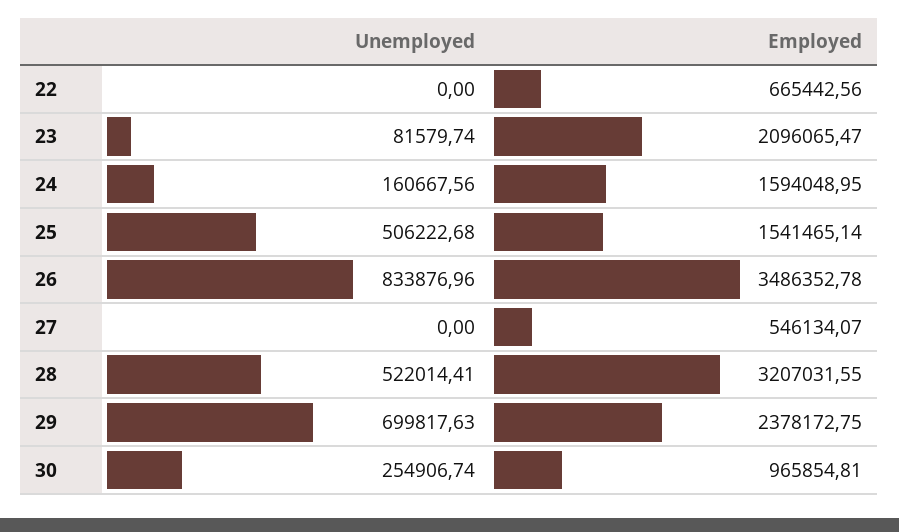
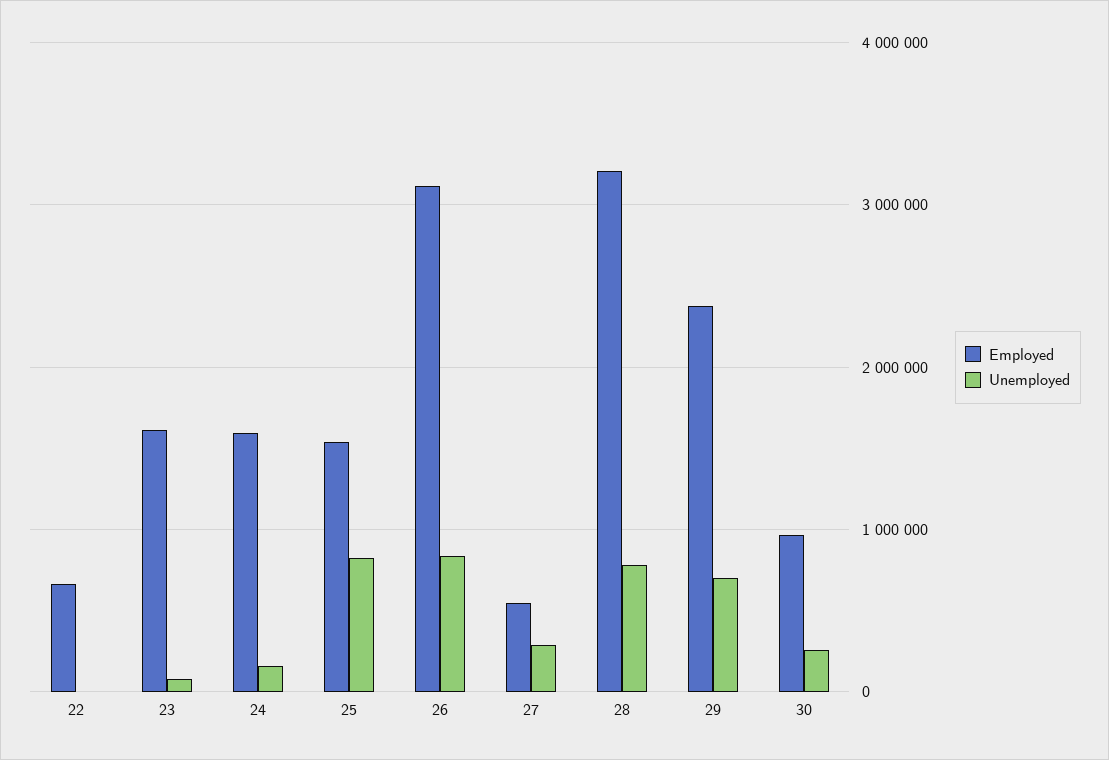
  {
    "Unemployed": {
      "22": 0,
      "23": 81579.74,
      "24": 160667.56,
-     "25": 506222.68,
+     "25": 800000,
      "26": 833876.96,
-     "27": 0,
+     "27": 300000,
-     "28": 522014.41,
+     "28": 800000,
      "29": 699817.63,
      "30": 254906.74
    },
    "Employed": {
      "22": 665442.56,
-     "23": 2096065.47,
+     "23": 1600000,
      "24": 1594048.95,
      "25": 1541465.14,
-     "26": 3486352.78,
+     "26": 3100000,
      "27": 546134.07,
      "28": 3207031.55,
      "29": 2378172.75,
      "30": 965854.81
    }
  }

